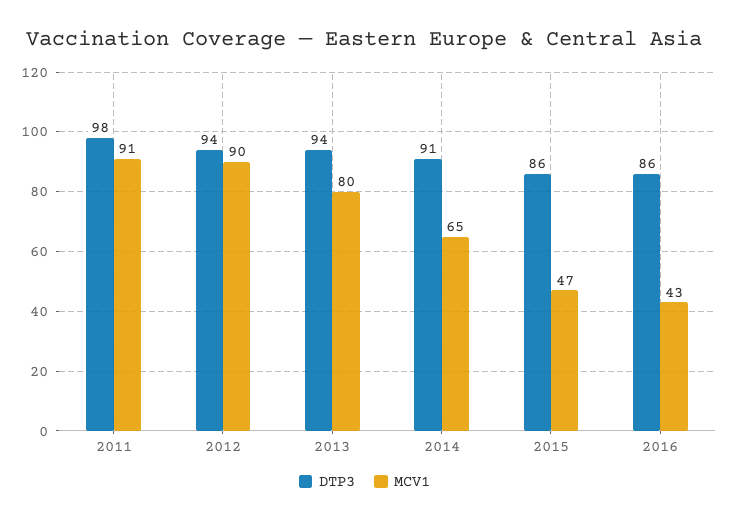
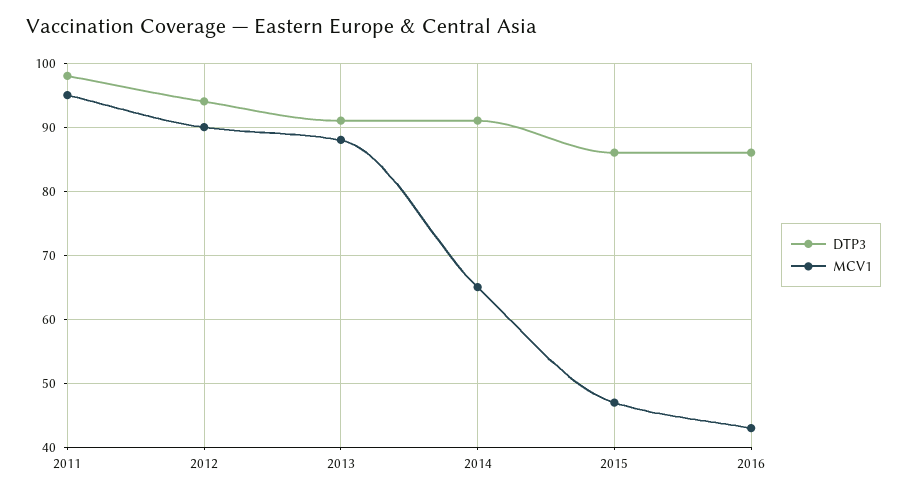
  {
    "DTP3": {
      "2011": 98,
      "2012": 94,
-     "2013": 94,
+     "2013": 91,
      "2014": 91,
      "2015": 86,
      "2016": 86
    },
    "MCV1": {
-     "2011": 91,
+     "2011": 95,
      "2012": 90,
-     "2013": 80,
+     "2013": 88,
      "2014": 65,
      "2015": 47,
      "2016": 43
    }
  }

